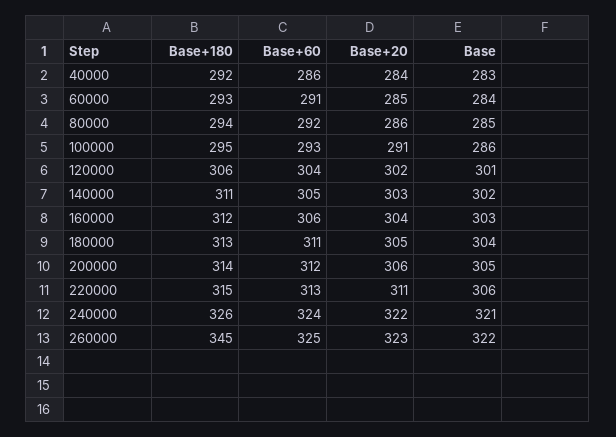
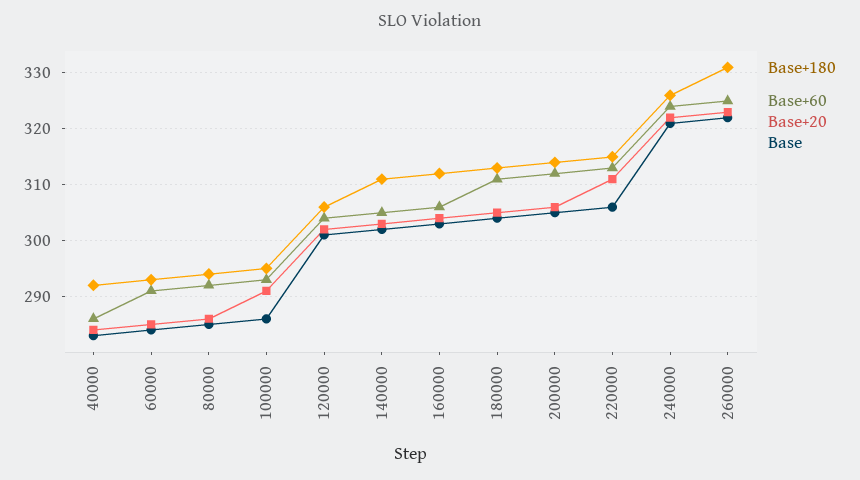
  {
    "Base+180": {
      "40000": 292,
      "60000": 293,
      "80000": 294,
      "100000": 295,
      "120000": 306,
      "140000": 311,
      "160000": 312,
      "180000": 313,
      "200000": 314,
      "220000": 315,
      "240000": 326,
-     "260000": 345
+     "260000": 330
    },
    "Base+60": {
      "40000": 286,
      "60000": 291,
      "80000": 292,
      "100000": 293,
      "120000": 304,
      "140000": 305,
      "160000": 306,
      "180000": 311,
      "200000": 312,
      "220000": 313,
      "240000": 324,
      "260000": 325
    },
    "Base+20": {
      "40000": 284,
      "60000": 285,
      "80000": 286,
      "100000": 291,
      "120000": 302,
      "140000": 303,
      "160000": 304,
      "180000": 305,
      "200000": 306,
      "220000": 311,
      "240000": 322,
      "260000": 323
    },
    "Base": {
      "40000": 283,
      "60000": 284,
      "80000": 285,
      "100000": 286,
      "120000": 301,
      "140000": 302,
      "160000": 303,
      "180000": 304,
      "200000": 305,
      "220000": 306,
      "240000": 321,
      "260000": 322
    }
  }

